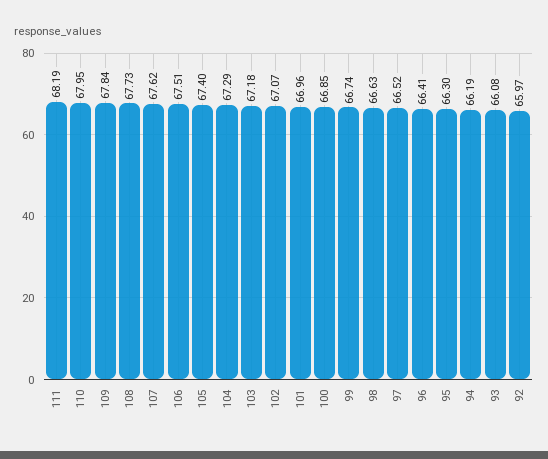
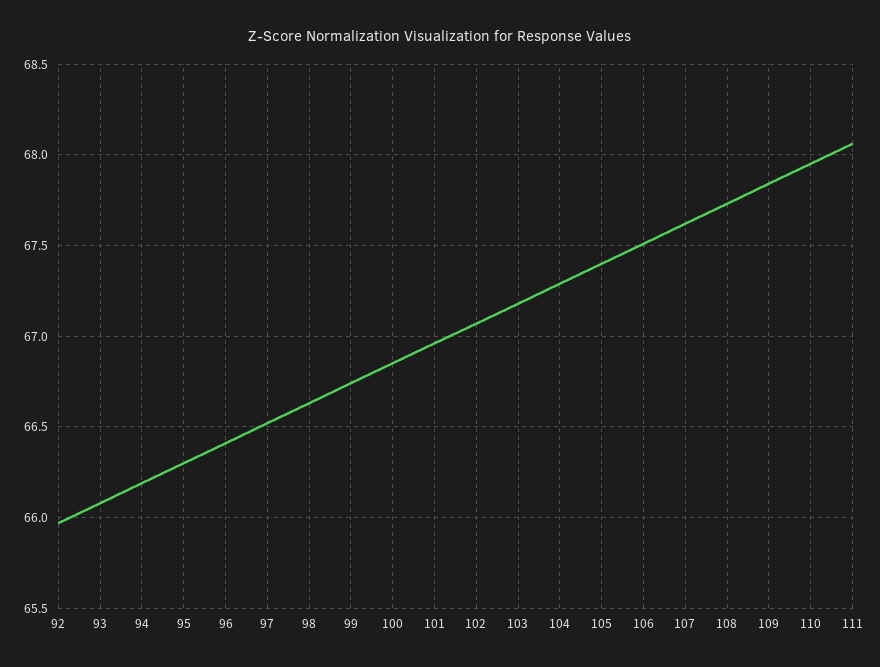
  {
-   "111": 68.19,
+   "111": 68.05,
    "110": 67.95,
    "109": 67.84,
    "108": 67.73,
    "107": 67.62,
    "106": 67.51,
    "105": 67.4,
    "104": 67.29,
    "103": 67.18,
    "102": 67.07,
    "101": 66.96,
    "100": 66.85,
    "99": 66.74,
    "98": 66.63,
    "97": 66.52,
    "96": 66.41,
    "95": 66.3,
    "94": 66.19,
    "93": 66.08,
    "92": 65.97
  }

